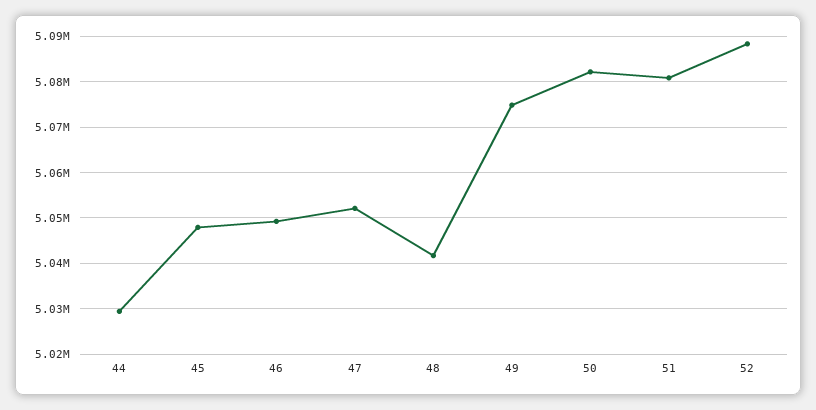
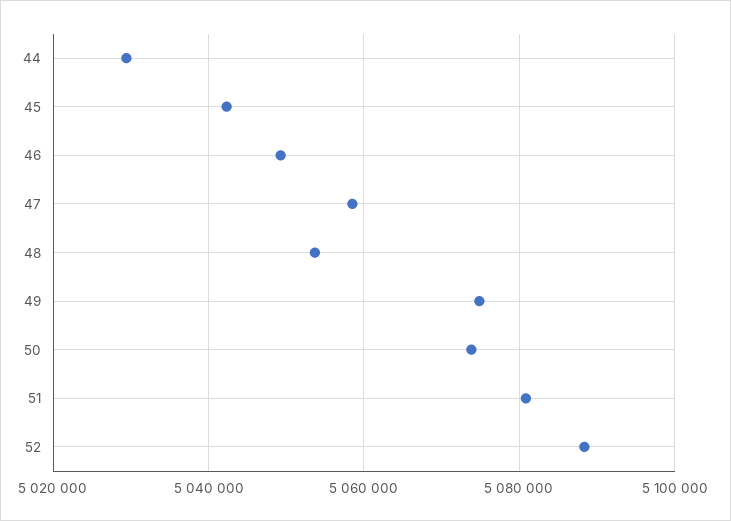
  {
    "44": 5030000,
-   "45": 5048000,
+   "45": 5042000,
    "46": 5050000,
-   "47": 5052000,
+   "47": 5058000,
-   "48": 5042000,
+   "48": 5054000,
    "49": 5074000,
-   "50": 5082000,
+   "50": 5074000,
    "51": 5080000,
    "52": 5088000
  }

